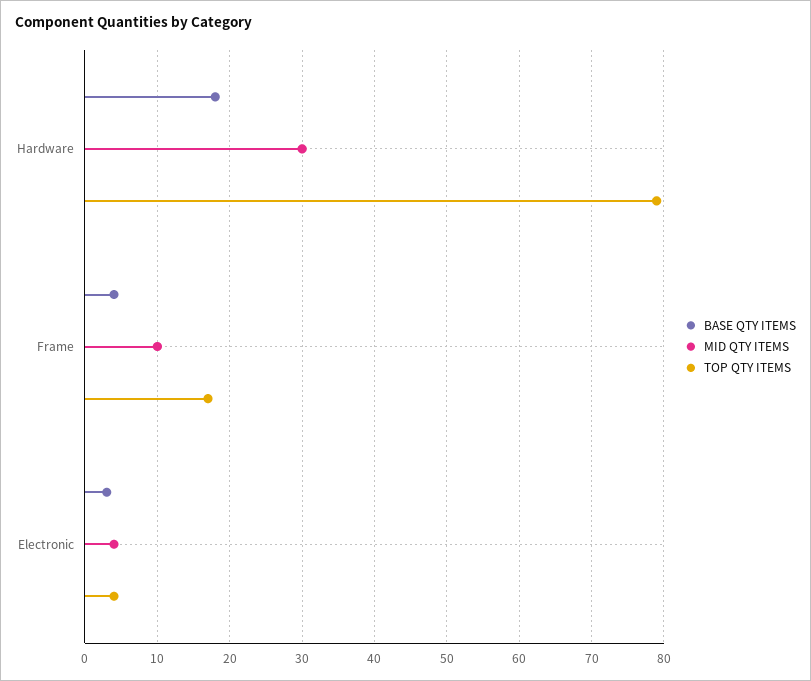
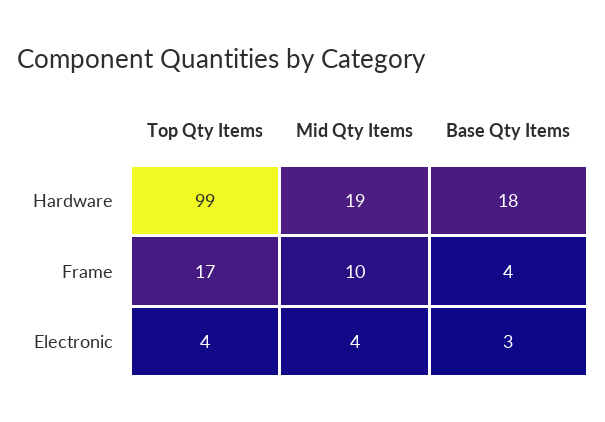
  {
    "BASE QTY ITEMS": {
      "Hardware": 18,
      "Frame": 4,
      "Electronic": 3
    },
    "MID QTY ITEMS": {
-     "Hardware": 30,
+     "Hardware": 19,
      "Frame": 10,
      "Electronic": 4
    },
    "TOP QTY ITEMS": {
-     "Hardware": 79,
+     "Hardware": 99,
      "Frame": 17,
      "Electronic": 4
    }
  }

